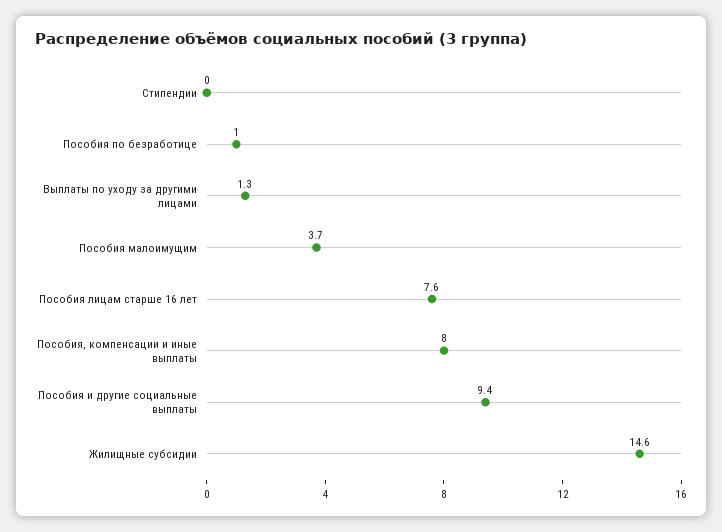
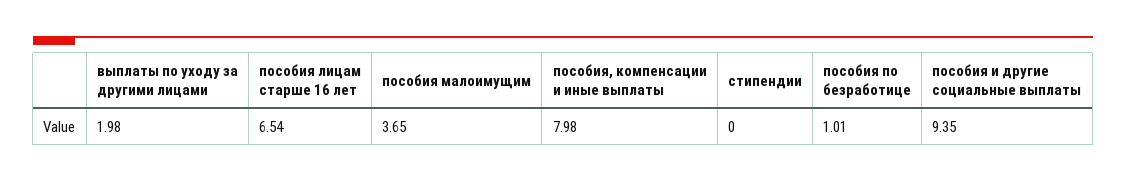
  {
    "Стипендии": 0,
    "Пособия по безработице": 1.01,
-   "Выплаты по уходу за другими лицами": 1.3,
+   "Выплаты по уходу за другими лицами": 1.98,
    "Пособия малоимущим": 3.65,
-   "Пособия лицам старше 16 лет": 7.6,
+   "Пособия лицам старше 16 лет": 6.54,
    "Пособия, компенсации и иные выплаты": 7.98,
-   "Пособия и другие социальные выплаты": 9.35,
+   "Пособия и другие социальные выплаты": 9.35
-   "Жилищные субсидии": 14.6
  }

